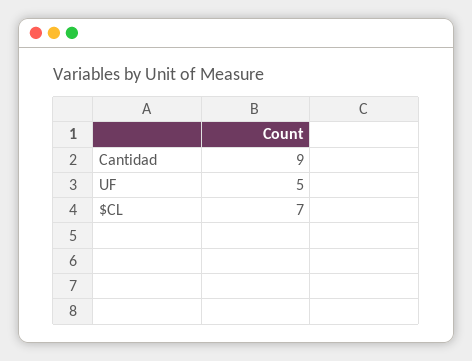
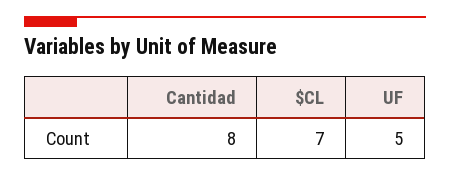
  {
-   "Cantidad": 9,
+   "Cantidad": 8,
    "UF": 5,
    "$CL": 7
  }

